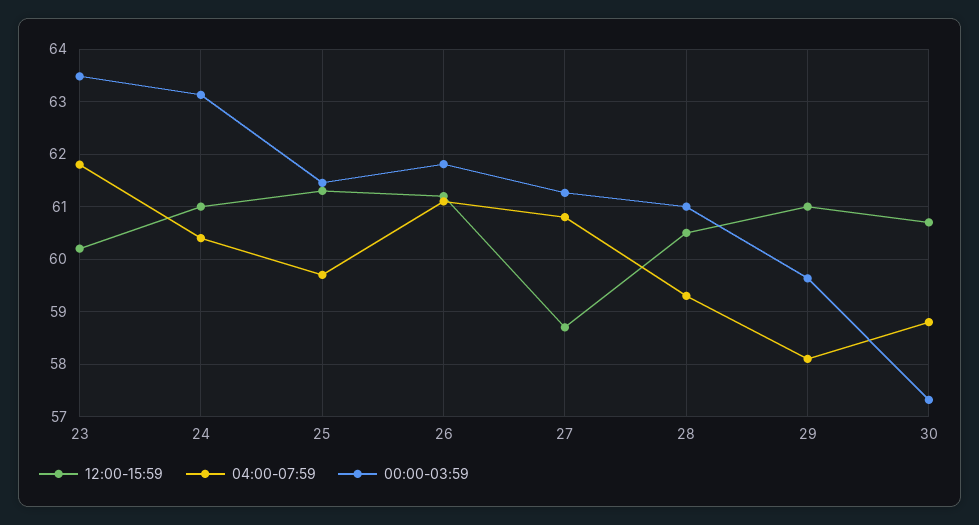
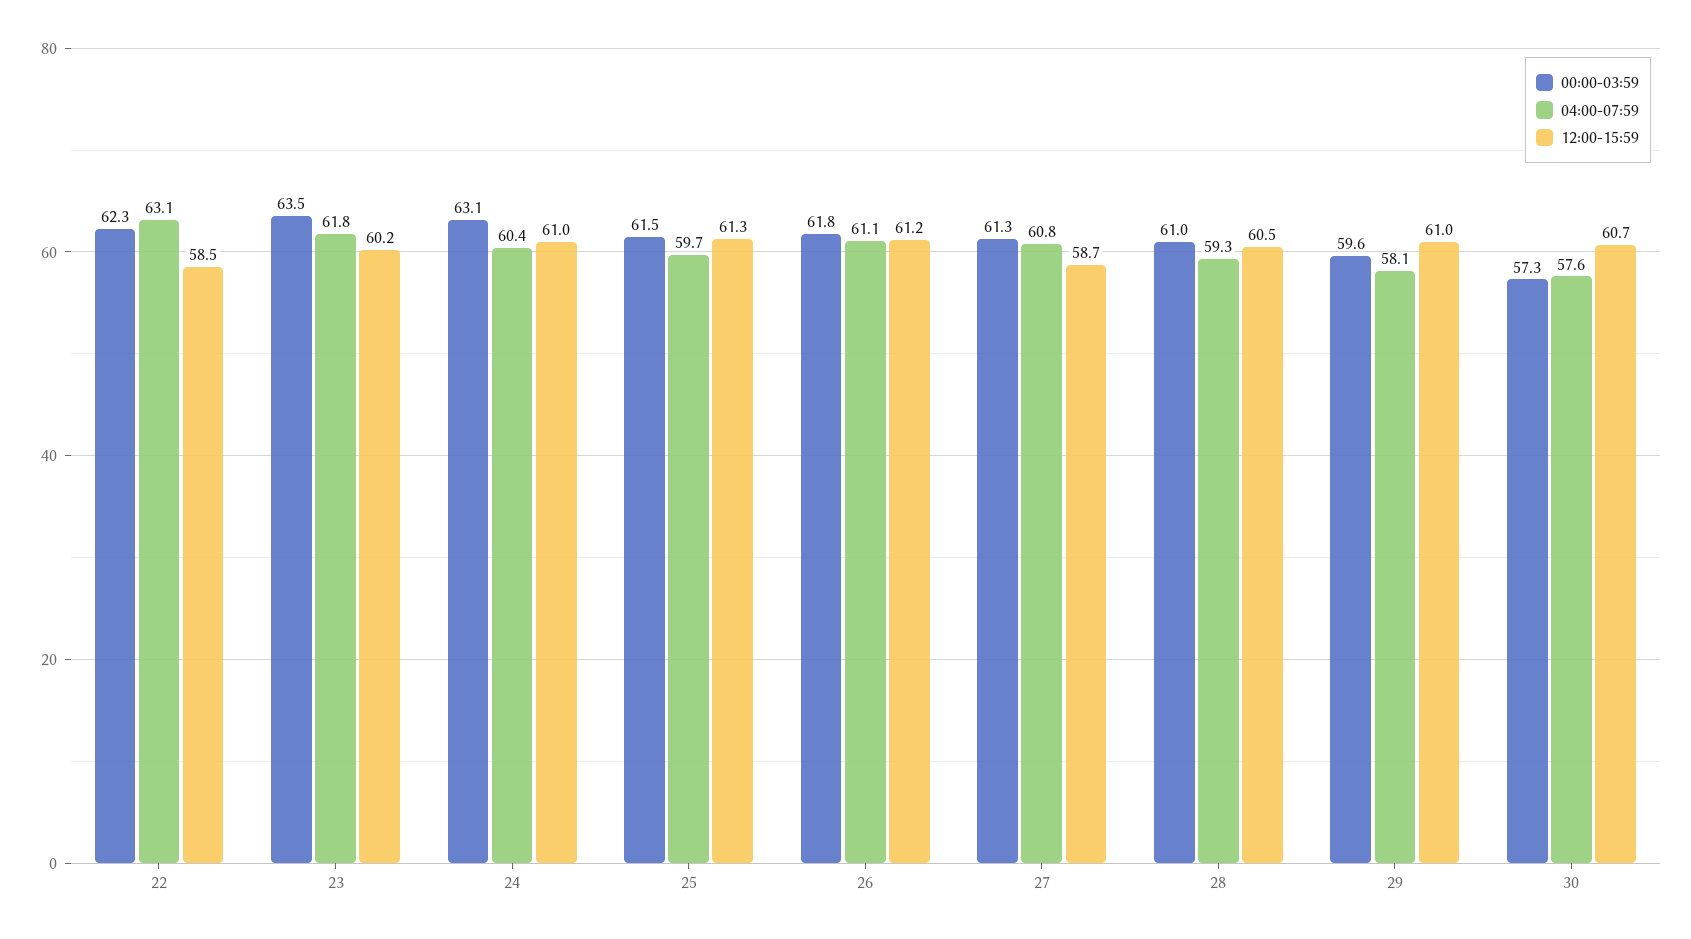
  {
    "12:00-15:59": {
      "23": 60.2,
      "24": 61,
      "25": 61.3,
      "26": 61.2,
      "27": 58.7,
      "28": 60.5,
      "29": 61,
-     "30": 60.7
+     "30": 60.7,
+     "22": 58.5
    },
    "04:00-07:59": {
      "23": 61.8,
      "24": 60.4,
      "25": 59.7,
      "26": 61.1,
      "27": 60.8,
      "28": 59.3,
      "29": 58.1,
-     "30": 58.8
+     "30": 57.6,
+     "22": 63.1
    },
    "00:00-03:59": {
      "23": 63.5,
      "24": 63.1,
      "25": 61.5,
      "26": 61.8,
      "27": 61.3,
      "28": 61,
      "29": 59.6,
-     "30": 57.3
+     "30": 57.3,
+     "22": 62.3
    }
  }

